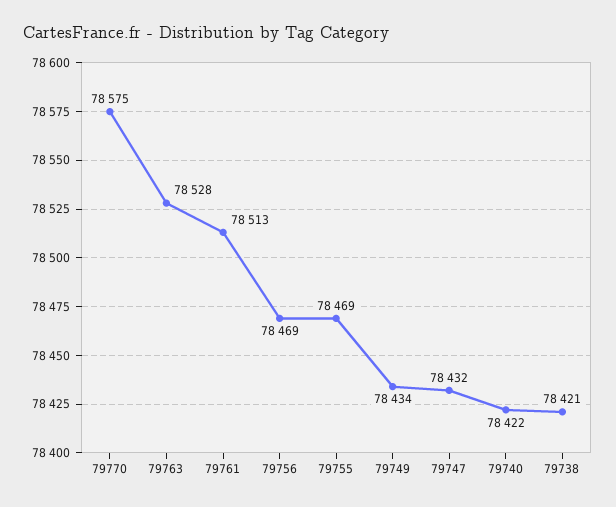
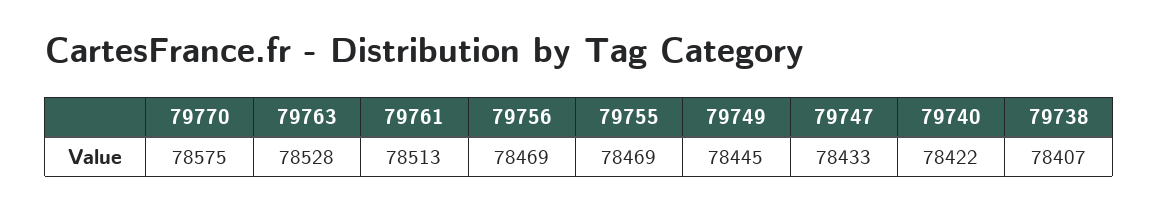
  {
    "79770": 78575,
    "79763": 78528,
    "79761": 78513,
    "79756": 78469,
    "79755": 78469,
-   "79749": 78434,
+   "79749": 78445,
-   "79747": 78432,
+   "79747": 78433,
    "79740": 78422,
-   "79738": 78421
+   "79738": 78407
  }

